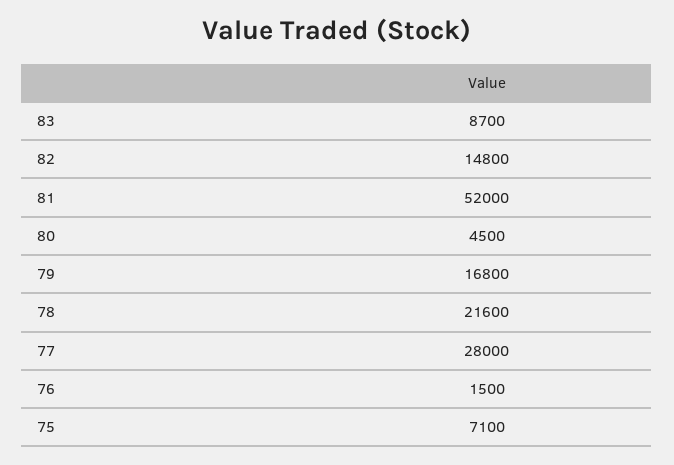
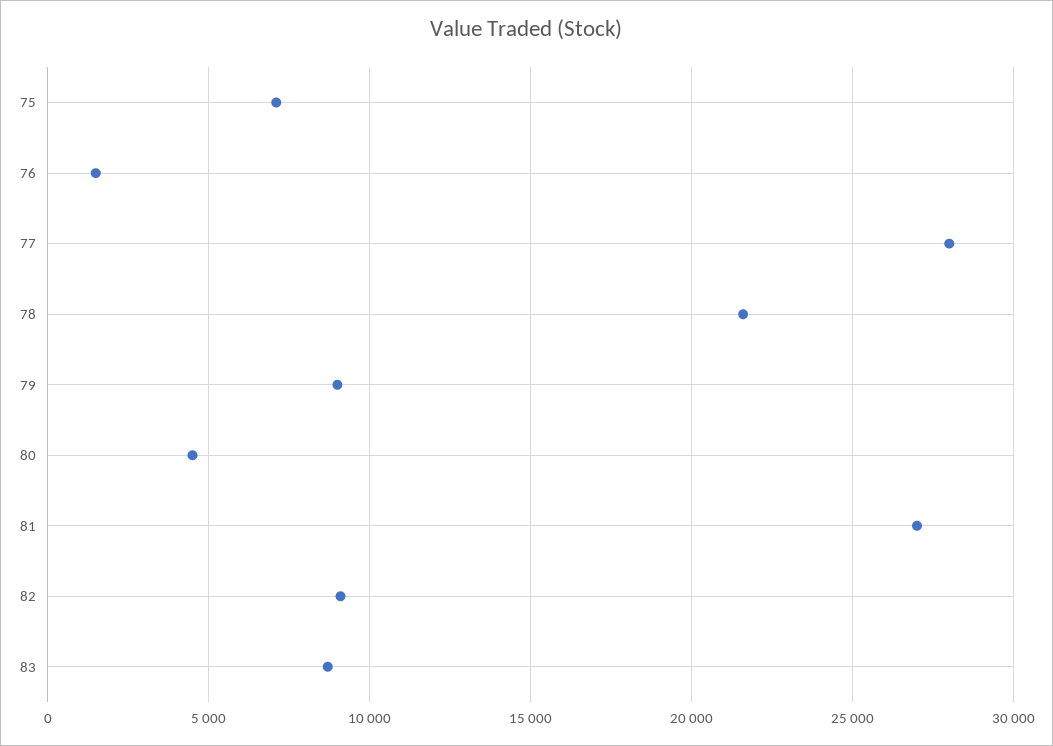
  {
    "83": 8700,
-   "82": 14800,
+   "82": 9000,
-   "81": 52000,
+   "81": 27000,
    "80": 4500,
-   "79": 16800,
+   "79": 9000,
    "78": 21600,
    "77": 28000,
    "76": 1500,
    "75": 7100
  }

